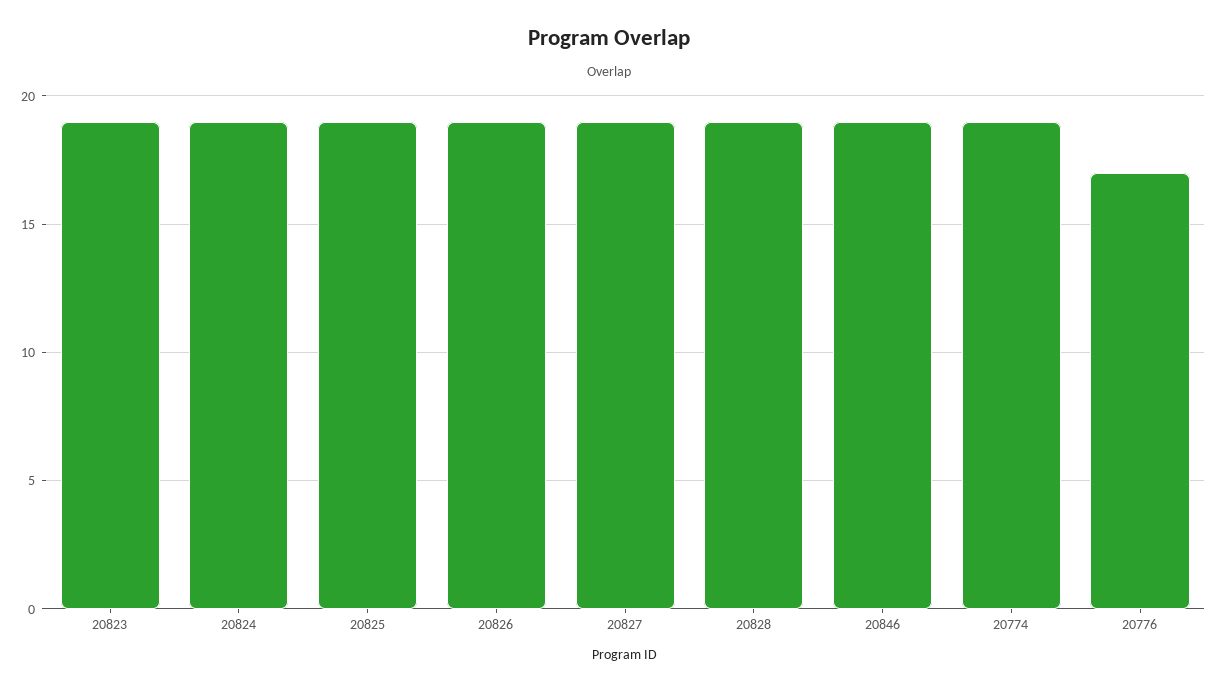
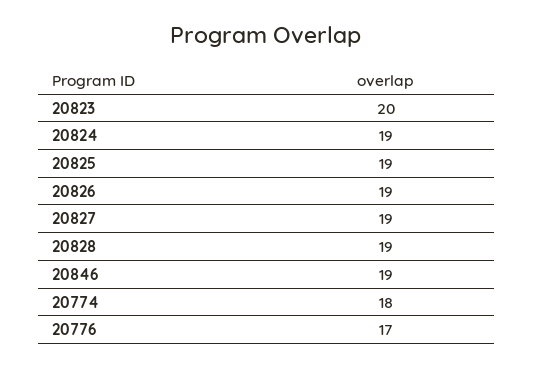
  {
-   "20823": 19,
+   "20823": 20,
    "20824": 19,
    "20825": 19,
    "20826": 19,
    "20827": 19,
    "20828": 19,
    "20846": 19,
-   "20774": 19,
+   "20774": 18,
    "20776": 17
  }

